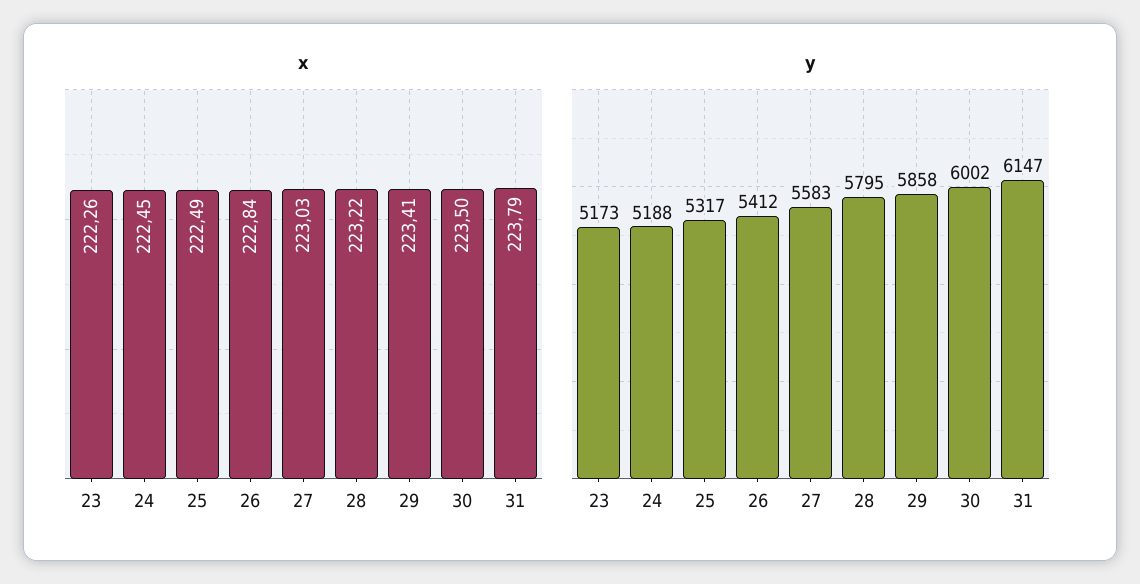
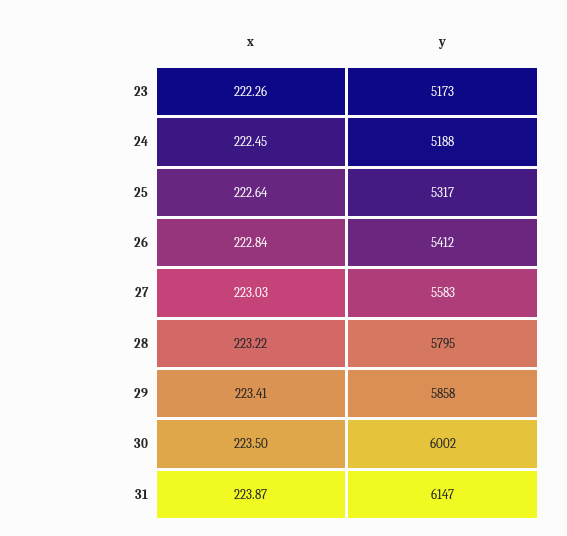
  {
    "x": {
      "23": 222.26,
      "24": 222.45,
-     "25": 222.49,
+     "25": 222.64,
      "26": 222.84,
      "27": 223.03,
      "28": 223.22,
      "29": 223.41,
      "30": 223.5,
-     "31": 223.79
+     "31": 223.87
    },
    "y": {
      "23": 5173,
      "24": 5188,
      "25": 5317,
      "26": 5412,
      "27": 5583,
      "28": 5795,
      "29": 5858,
      "30": 6002,
      "31": 6147
    }
  }

